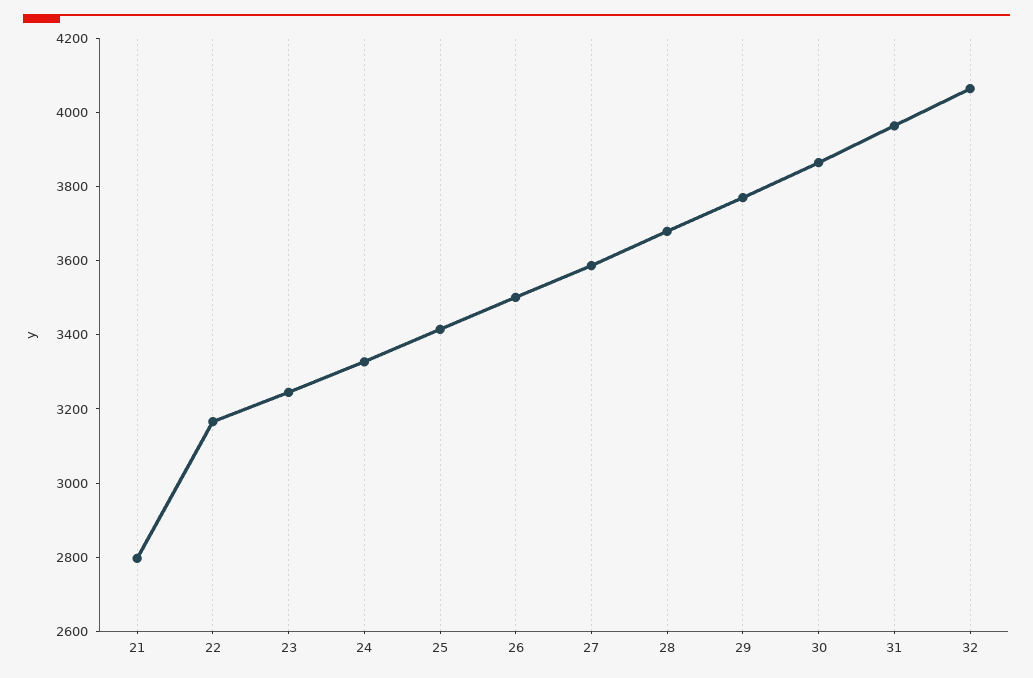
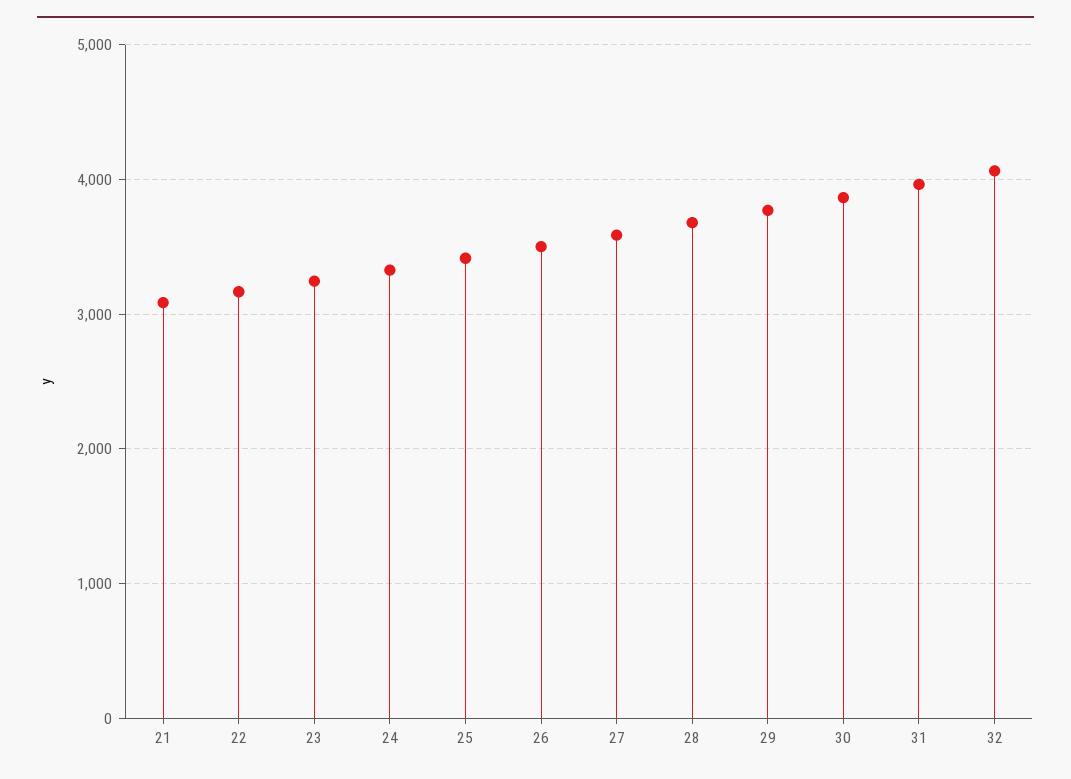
  {
-   "21": 2800,
+   "21": 3100,
    "22": 3150,
    "23": 3250,
    "24": 3350,
    "25": 3400,
    "26": 3500,
    "27": 3600,
    "28": 3700,
    "29": 3750,
    "30": 3850,
    "31": 3950,
    "32": 4050
  }

